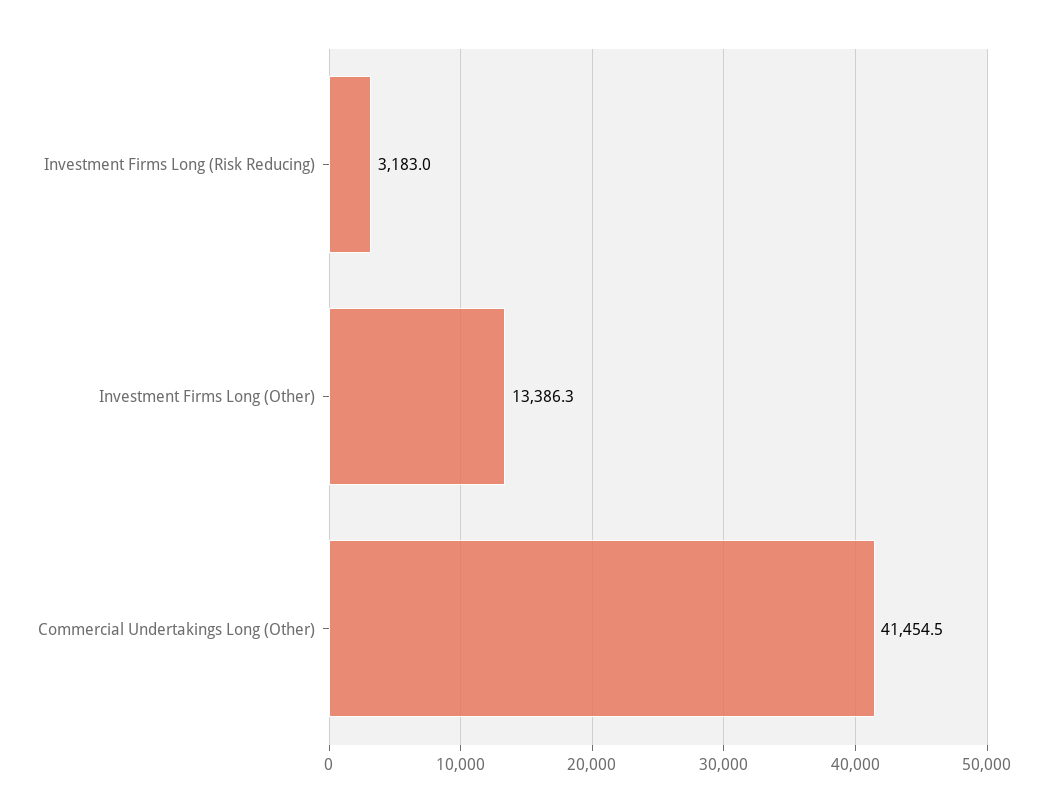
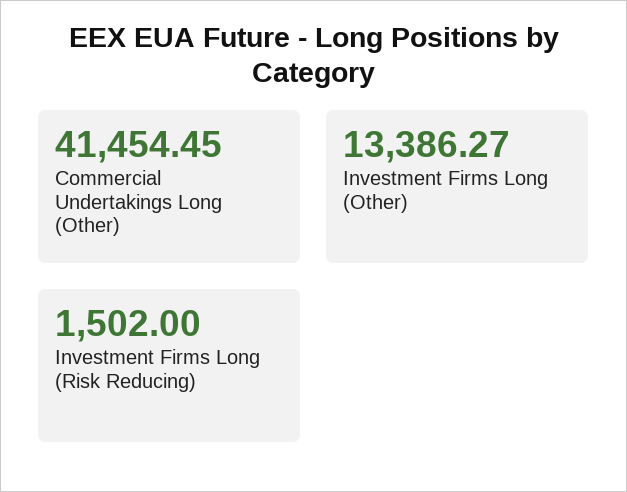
  {
-   "Investment Firms Long (Risk Reducing)": 3183,
+   "Investment Firms Long (Risk Reducing)": 1502,
    "Investment Firms Long (Other)": 13386.27,
    "Commercial Undertakings Long (Other)": 41454.45
  }

